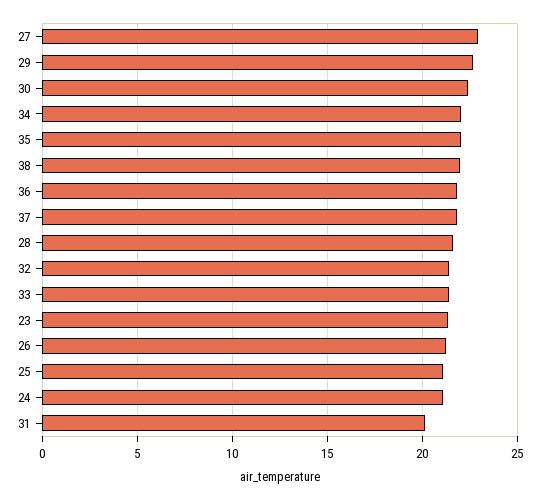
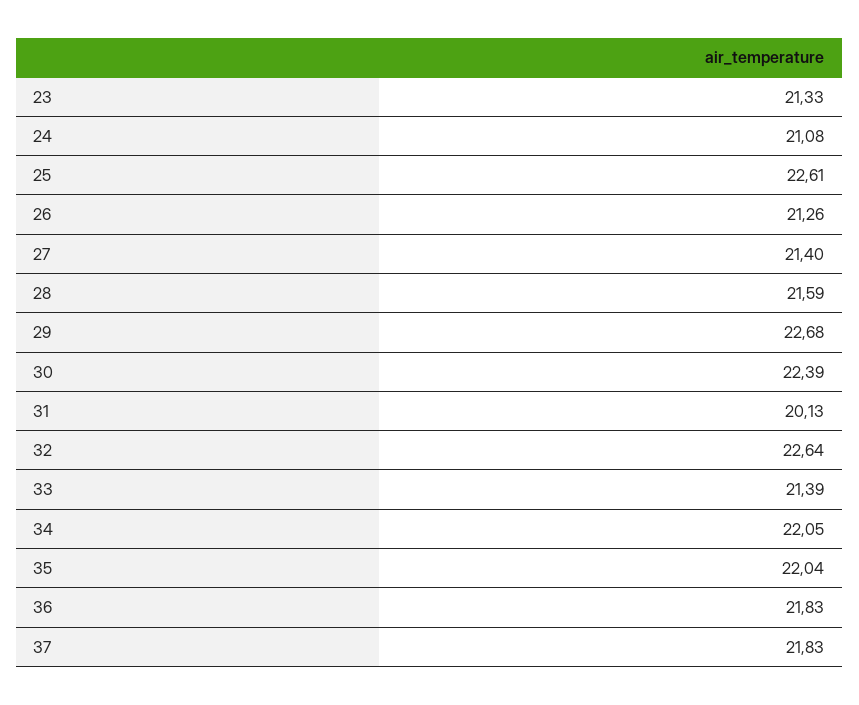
  {
-   "27": 23,
+   "27": 21.4,
    "29": 22.68,
    "30": 22.39,
    "34": 22.05,
    "35": 22.04,
-   "38": 22,
    "36": 21.83,
    "37": 21.83,
    "28": 21.59,
-   "32": 21.5,
+   "32": 22.64,
    "33": 21.39,
    "23": 21.33,
    "26": 21.26,
-   "25": 21,
+   "25": 22.61,
    "24": 21.08,
    "31": 20.13
  }

